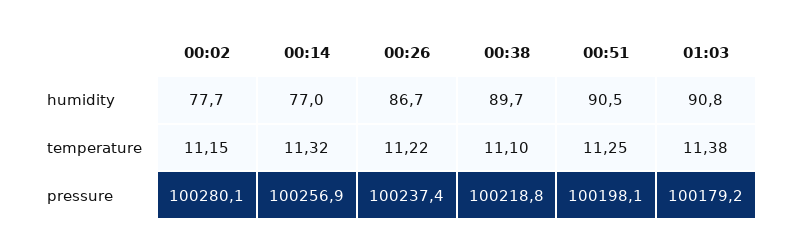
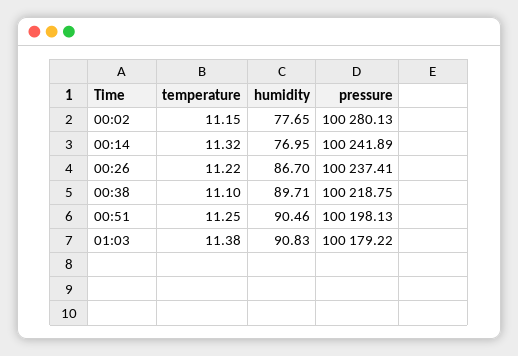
  {
    "00:02": {
      "humidity": 77.65,
      "temperature": 11.15,
      "pressure": 100280.13
    },
    "00:14": {
      "humidity": 76.95,
      "temperature": 11.32,
-     "pressure": 100256.9
+     "pressure": 100241.89
    },
    "00:26": {
      "humidity": 86.7,
      "temperature": 11.22,
      "pressure": 100237.41
    },
    "00:38": {
      "humidity": 89.71,
      "temperature": 11.1,
      "pressure": 100218.75
    },
    "00:51": {
      "humidity": 90.46,
      "temperature": 11.25,
      "pressure": 100198.13
    },
    "01:03": {
      "humidity": 90.83,
      "temperature": 11.38,
      "pressure": 100179.22
    }
  }

